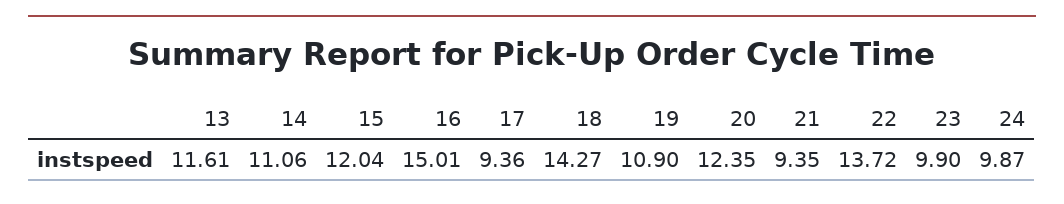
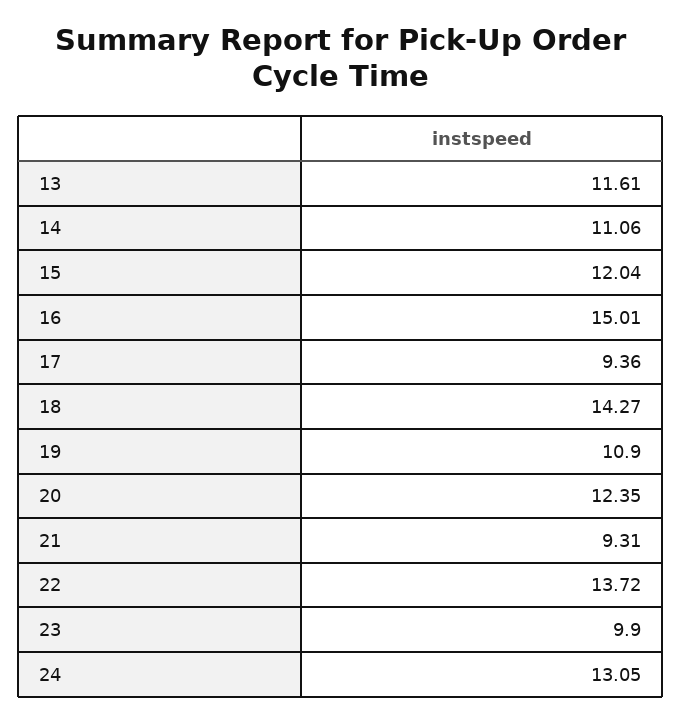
  {
    "13": 11.61,
    "14": 11.06,
    "15": 12.04,
    "16": 15.01,
    "17": 9.36,
    "18": 14.27,
    "19": 10.9,
    "20": 12.35,
-   "21": 9.35,
+   "21": 9.31,
    "22": 13.72,
    "23": 9.9,
-   "24": 9.87
+   "24": 13.05
  }

